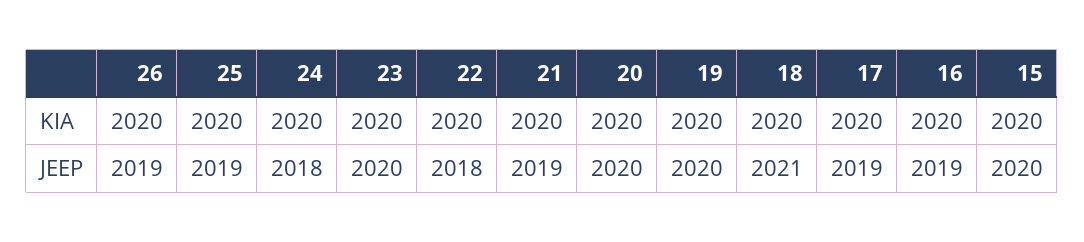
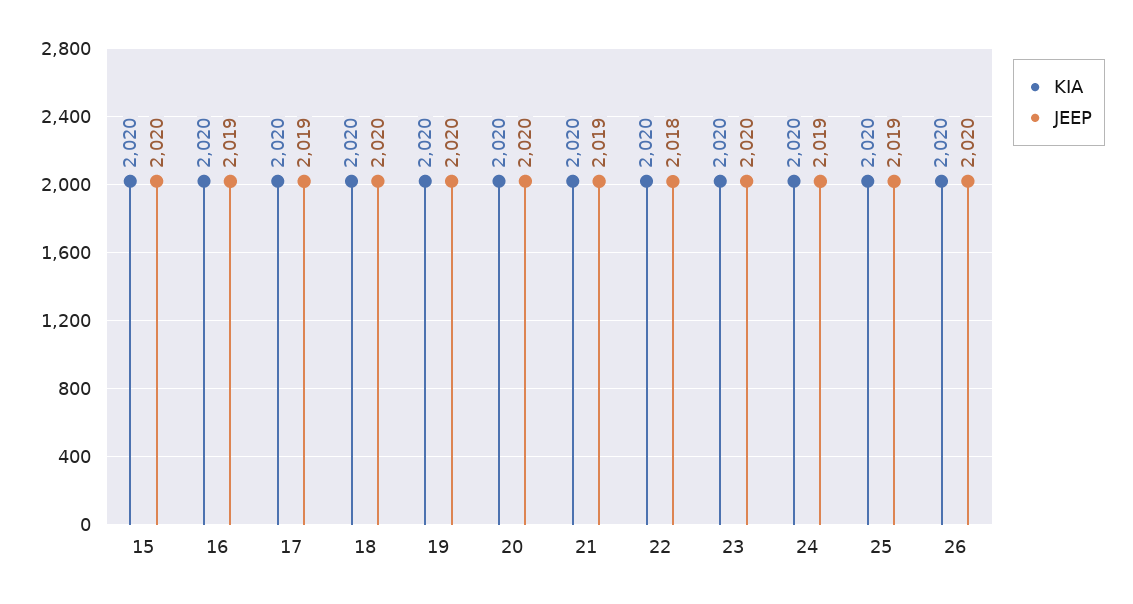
  {
    "KIA": {
      "26": 2020,
      "25": 2020,
      "24": 2020,
      "23": 2020,
      "22": 2020,
      "21": 2020,
      "20": 2020,
      "19": 2020,
      "18": 2020,
      "17": 2020,
      "16": 2020,
      "15": 2020
    },
    "JEEP": {
-     "26": 2019,
+     "26": 2020,
      "25": 2019,
-     "24": 2018,
+     "24": 2019,
      "23": 2020,
      "22": 2018,
      "21": 2019,
      "20": 2020,
      "19": 2020,
-     "18": 2021,
+     "18": 2020,
      "17": 2019,
      "16": 2019,
      "15": 2020
    }
  }

